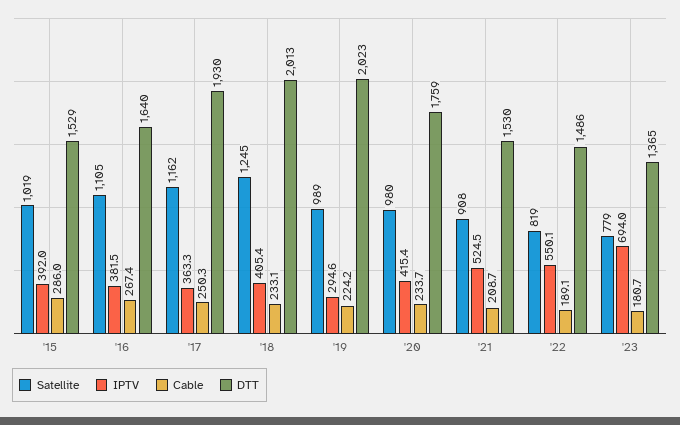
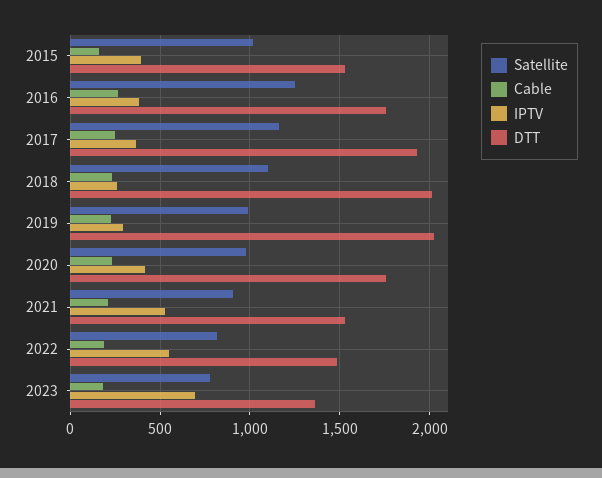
  {
    "Satellite": {
      "'15": 1019,
-     "'16": 1105,
+     "'16": 1250,
      "'17": 1162,
-     "'18": 1245,
+     "'18": 1100,
      "'19": 989,
      "'20": 980,
      "'21": 908,
      "'22": 819,
      "'23": 779
    },
    "IPTV": {
      "'15": 392,
      "'16": 381.5,
      "'17": 363.3,
-     "'18": 405.4,
+     "'18": 250,
      "'19": 294.6,
      "'20": 415.4,
      "'21": 524.5,
      "'22": 550.1,
      "'23": 694
    },
    "Cable": {
-     "'15": 286,
+     "'15": 150,
      "'16": 267.4,
      "'17": 250.3,
      "'18": 233.1,
      "'19": 224.2,
      "'20": 233.7,
      "'21": 208.7,
      "'22": 189.1,
      "'23": 180.7
    },
    "DTT": {
      "'15": 1529,
-     "'16": 1640,
+     "'16": 1750,
      "'17": 1930,
      "'18": 2013,
      "'19": 2023,
      "'20": 1759,
      "'21": 1530,
      "'22": 1486,
      "'23": 1365
    }
  }

